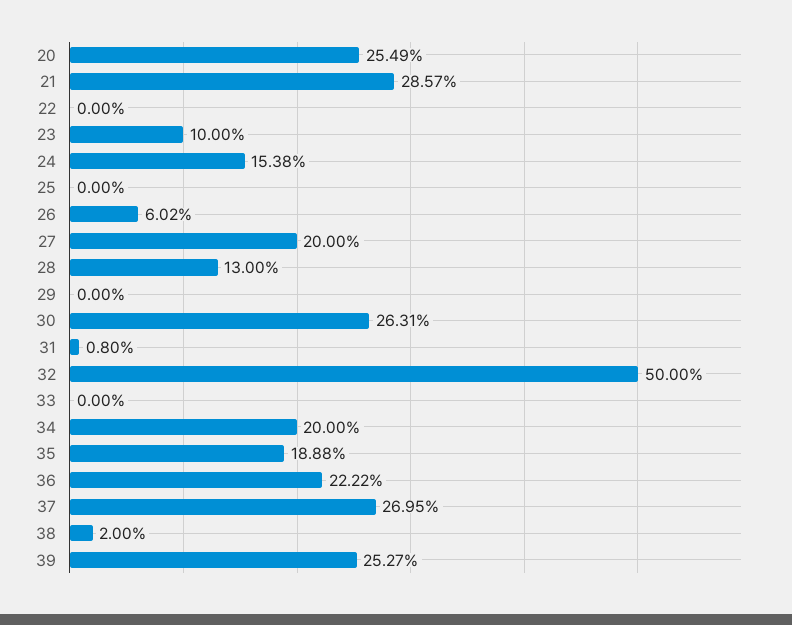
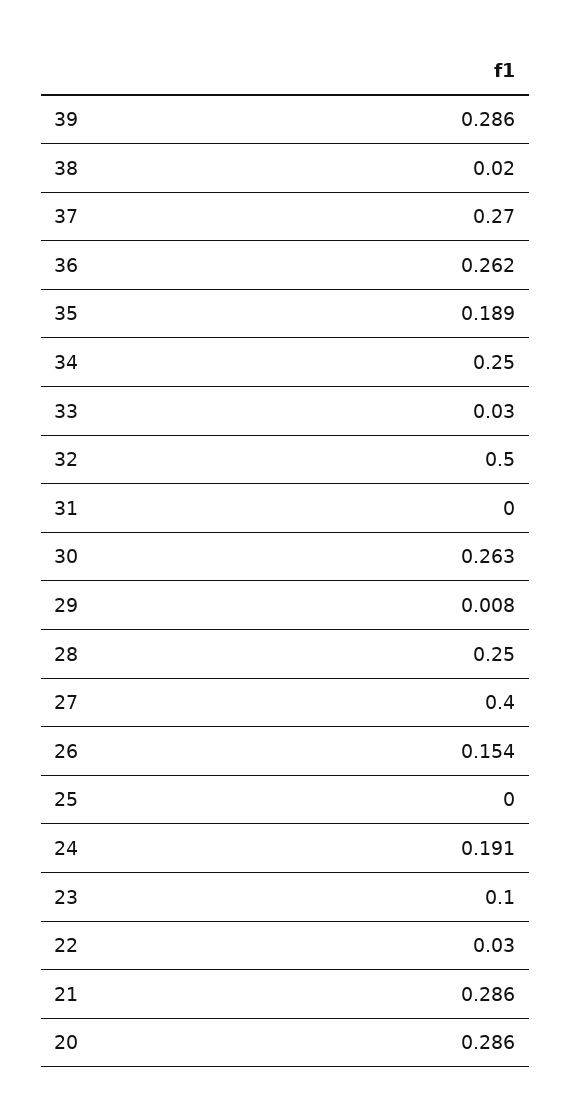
  {
-   "20": 0.2549,
+   "20": 0.286,
    "21": 0.2857,
-   "22": 0,
+   "22": 0.03,
    "23": 0.1,
-   "24": 0.1538,
+   "24": 0.191,
    "25": 0,
-   "26": 0.0602,
+   "26": 0.154,
-   "27": 0.2,
+   "27": 0.4,
-   "28": 0.13,
+   "28": 0.25,
-   "29": 0,
+   "29": 0.008,
    "30": 0.2631,
-   "31": 0.008,
+   "31": 0,
    "32": 0.5,
-   "33": 0,
+   "33": 0.03,
-   "34": 0.2,
+   "34": 0.25,
    "35": 0.1888,
-   "36": 0.2222,
+   "36": 0.262,
    "37": 0.2695,
    "38": 0.02,
-   "39": 0.2527
+   "39": 0.286
  }

